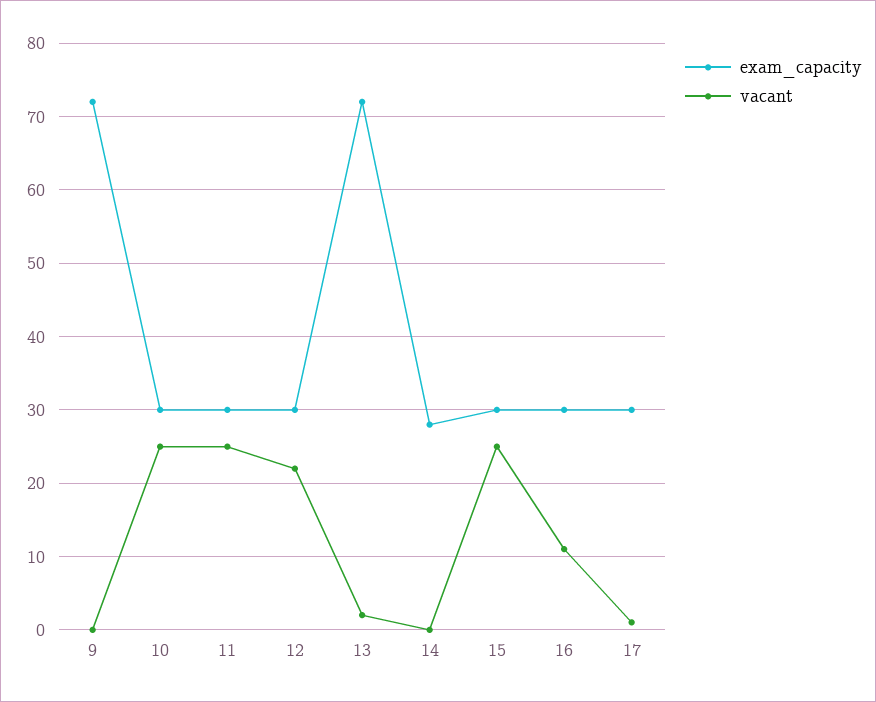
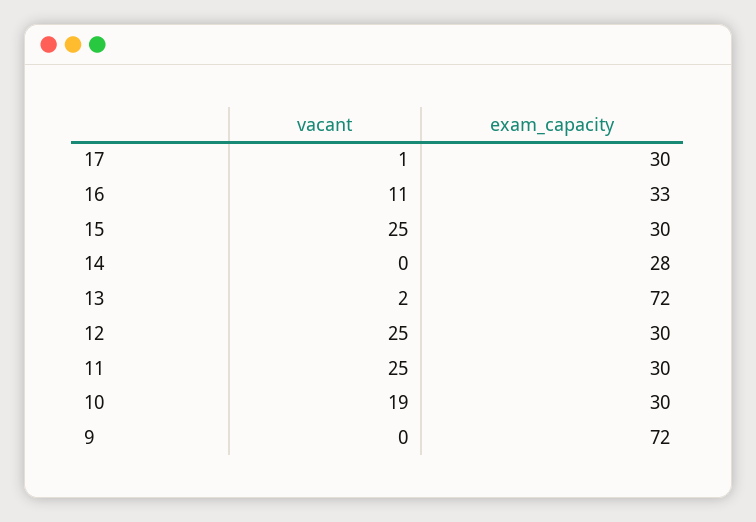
  {
    "exam_capacity": {
      "9": 72,
      "10": 30,
      "11": 30,
      "12": 30,
      "13": 72,
      "14": 28,
      "15": 30,
-     "16": 30,
+     "16": 33,
      "17": 30
    },
    "vacant": {
      "9": 0,
-     "10": 25,
+     "10": 19,
      "11": 25,
-     "12": 22,
+     "12": 25,
      "13": 2,
      "14": 0,
      "15": 25,
      "16": 11,
      "17": 1
    }
  }

